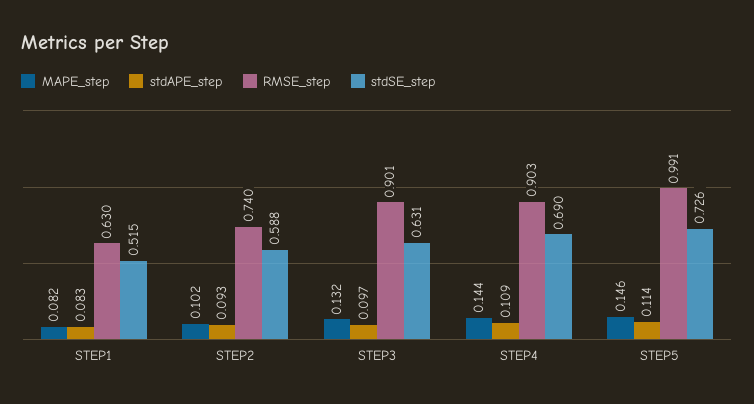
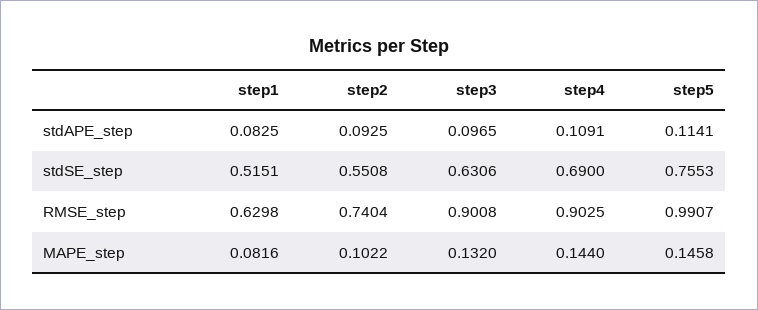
  {
    "MAPE_step": {
      "STEP1": 0.0816,
      "STEP2": 0.1022,
      "STEP3": 0.132,
      "STEP4": 0.144,
      "STEP5": 0.1458
    },
    "stdAPE_step": {
      "STEP1": 0.0825,
      "STEP2": 0.0925,
      "STEP3": 0.0965,
      "STEP4": 0.1091,
      "STEP5": 0.1141
    },
    "RMSE_step": {
      "STEP1": 0.6298,
      "STEP2": 0.7404,
      "STEP3": 0.9008,
      "STEP4": 0.9025,
      "STEP5": 0.9907
    },
    "stdSE_step": {
      "STEP1": 0.5151,
-     "STEP2": 0.588,
+     "STEP2": 0.5508,
      "STEP3": 0.6306,
      "STEP4": 0.69,
-     "STEP5": 0.726
+     "STEP5": 0.7553
    }
  }

